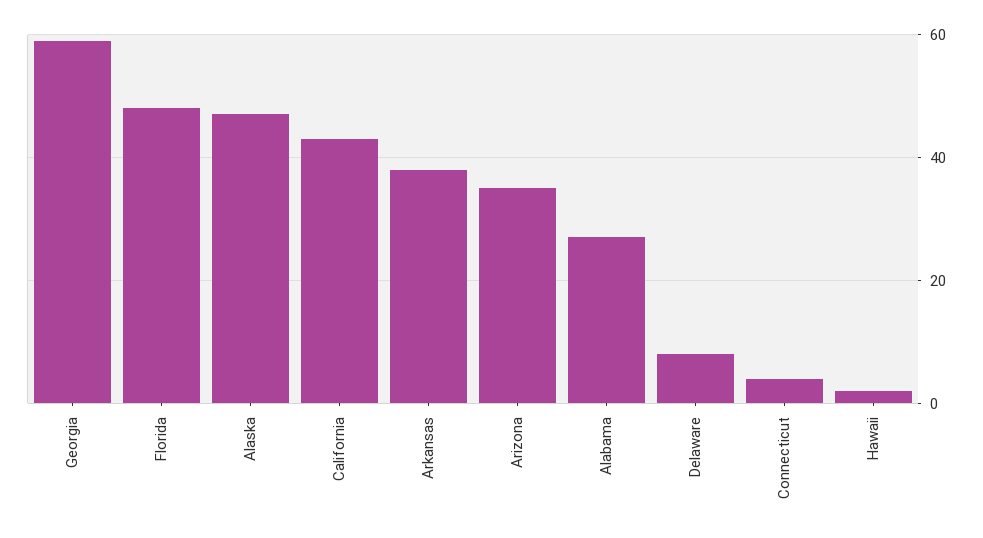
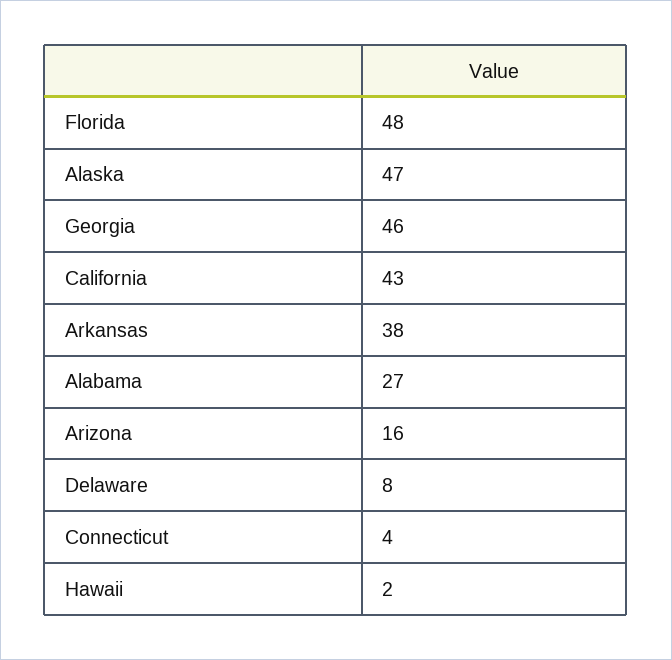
  {
-   "Georgia": 60,
+   "Georgia": 46,
    "Florida": 48,
    "Alaska": 47,
    "California": 43,
    "Arkansas": 38,
-   "Arizona": 35,
+   "Arizona": 16,
    "Alabama": 27,
    "Delaware": 8,
    "Connecticut": 4,
    "Hawaii": 2
  }

